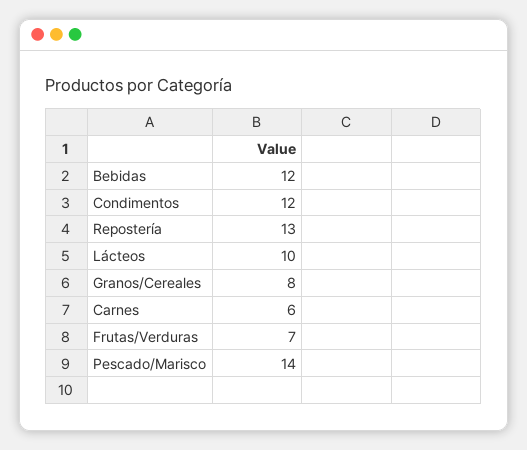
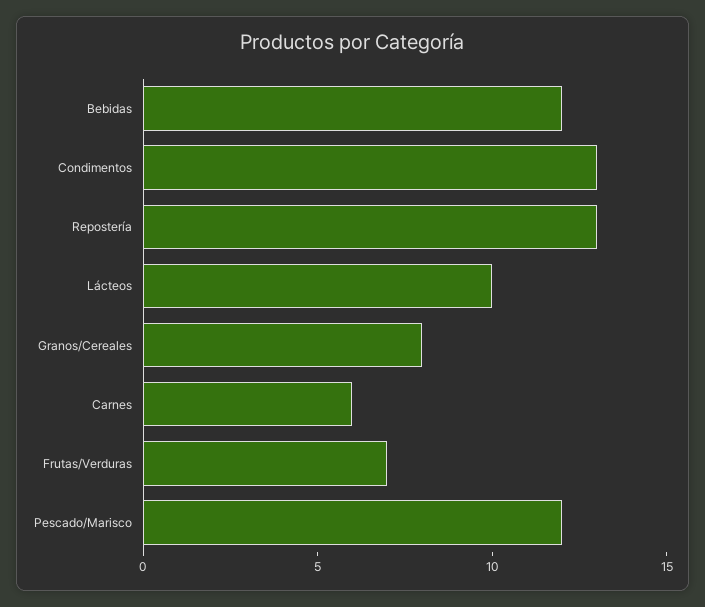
  {
    "Bebidas": 12,
-   "Condimentos": 12,
+   "Condimentos": 13,
    "Repostería": 13,
    "Lácteos": 10,
    "Granos/Cereales": 8,
    "Carnes": 6,
    "Frutas/Verduras": 7,
-   "Pescado/Marisco": 14
+   "Pescado/Marisco": 12
  }

